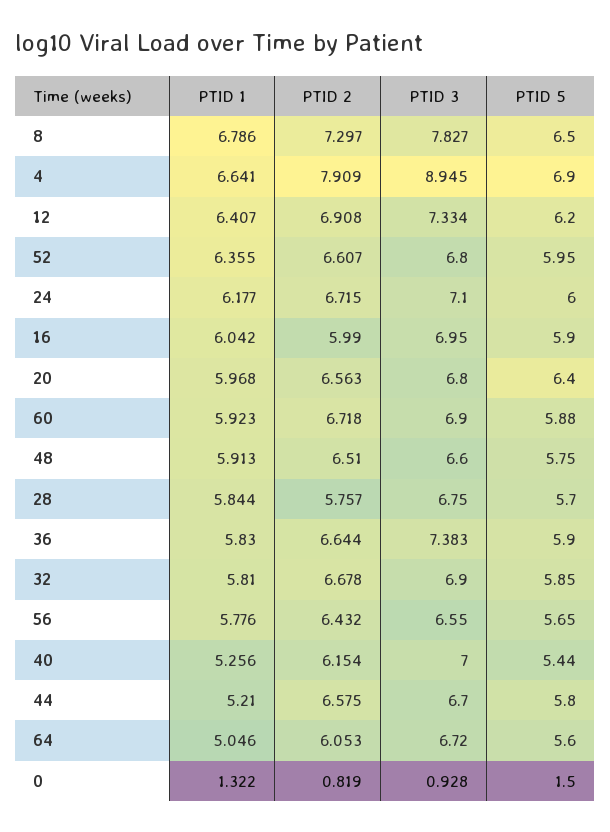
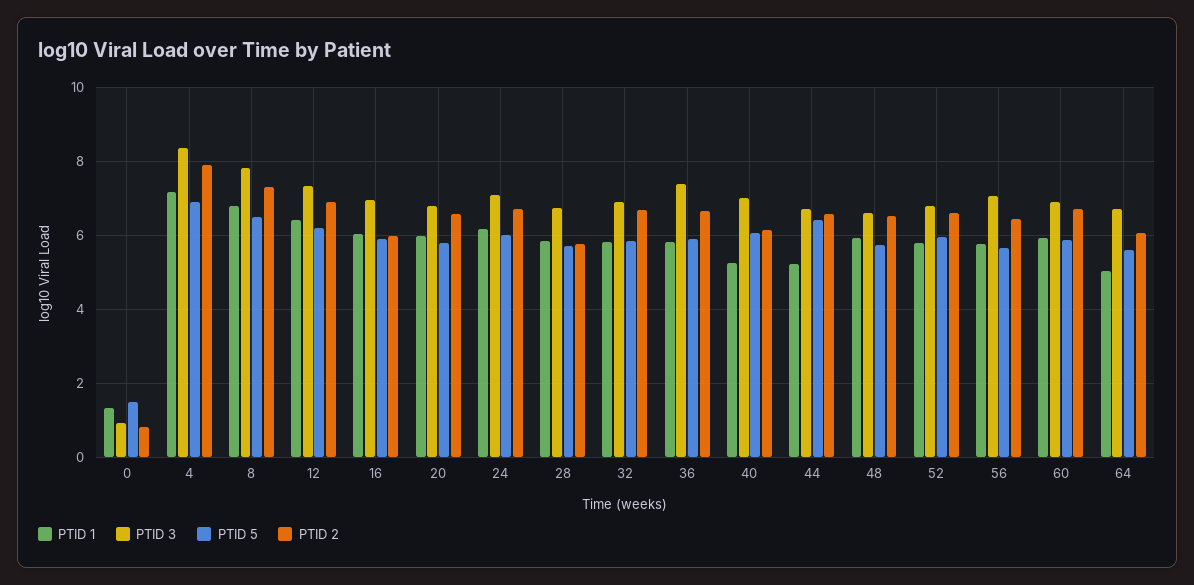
  {
    "PTID 1": {
      "8": 6.786,
-     "4": 6.641,
+     "4": 7.2,
      "12": 6.407,
-     "52": 6.355,
+     "52": 5.8,
      "24": 6.177,
      "16": 6.042,
      "20": 5.968,
      "60": 5.923,
      "48": 5.913,
      "28": 5.844,
      "36": 5.83,
      "32": 5.81,
      "56": 5.776,
      "40": 5.256,
      "44": 5.21,
      "64": 5.046,
      "0": 1.322
    },
    "PTID 2": {
      "8": 7.297,
      "4": 7.909,
      "12": 6.908,
      "52": 6.607,
      "24": 6.715,
      "16": 5.99,
      "20": 6.563,
      "60": 6.718,
      "48": 6.51,
      "28": 5.757,
      "36": 6.644,
      "32": 6.678,
      "56": 6.432,
      "40": 6.154,
      "44": 6.575,
      "64": 6.053,
      "0": 0.819
    },
    "PTID 3": {
      "8": 7.827,
-     "4": 8.945,
+     "4": 8.4,
      "12": 7.334,
      "52": 6.8,
      "24": 7.1,
      "16": 6.95,
      "20": 6.8,
      "60": 6.9,
      "48": 6.6,
      "28": 6.75,
      "36": 7.383,
      "32": 6.9,
-     "56": 6.55,
+     "56": 7,
      "40": 7,
      "44": 6.7,
      "64": 6.72,
      "0": 0.928
    },
    "PTID 5": {
      "8": 6.5,
      "4": 6.9,
      "12": 6.2,
      "52": 5.95,
      "24": 6,
      "16": 5.9,
-     "20": 6.4,
+     "20": 5.8,
      "60": 5.88,
      "48": 5.75,
      "28": 5.7,
      "36": 5.9,
      "32": 5.85,
      "56": 5.65,
-     "40": 5.44,
+     "40": 6,
-     "44": 5.8,
+     "44": 6.4,
      "64": 5.6,
      "0": 1.5
    }
  }

